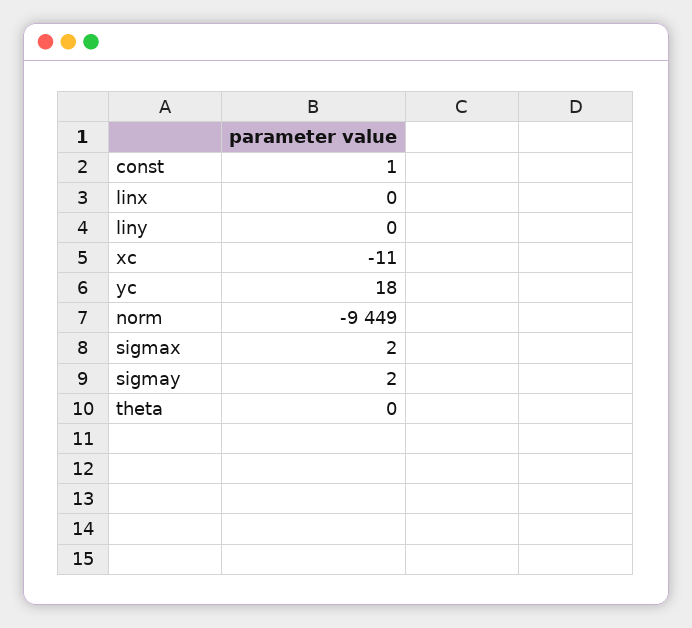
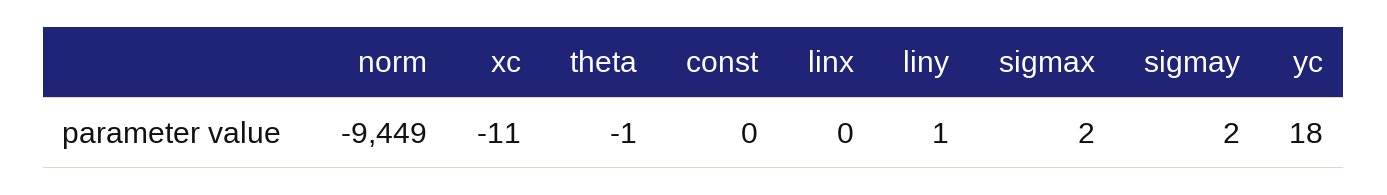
  {
-   "const": 1,
+   "const": 0,
    "linx": 0,
-   "liny": 0,
+   "liny": 1,
    "xc": -11,
    "yc": 18,
    "norm": -9449,
    "sigmax": 2,
    "sigmay": 2,
-   "theta": 0
+   "theta": -1
  }

